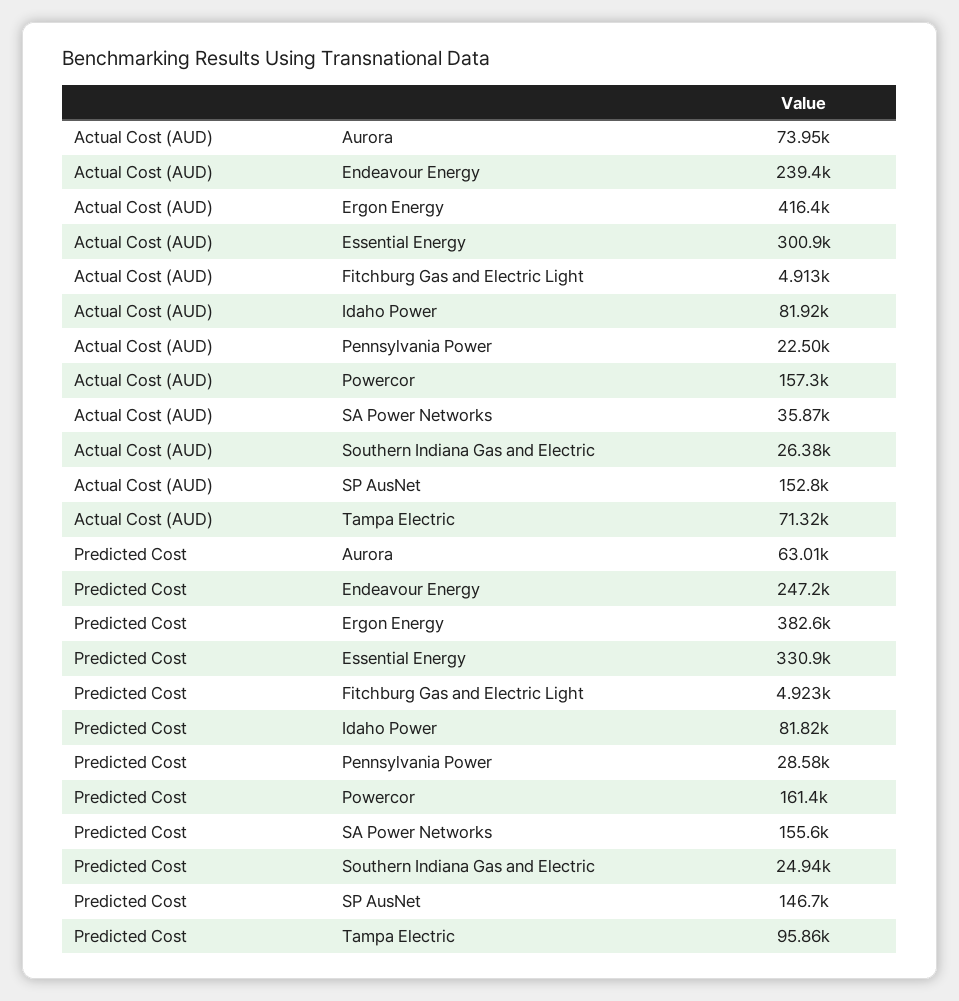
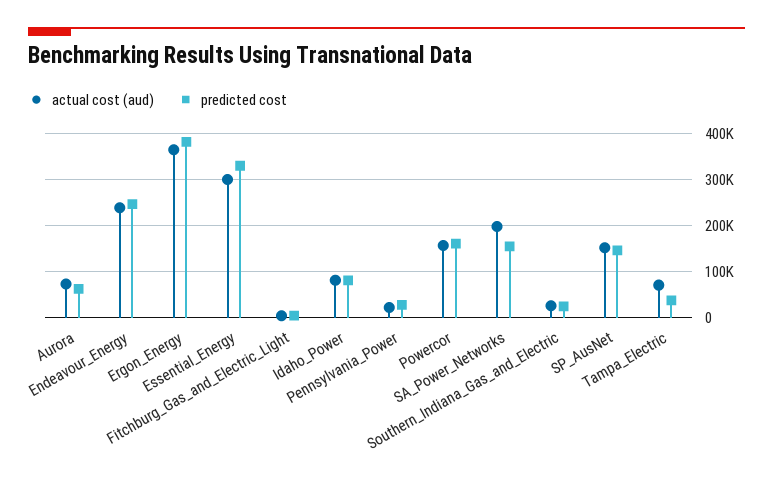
  {
    "Actual Cost (AUD)": {
      "Aurora": 73950,
      "Endeavour Energy": 239400,
-     "Ergon Energy": 416400,
+     "Ergon Energy": 360000,
      "Essential Energy": 300900,
      "Fitchburg Gas and Electric Light": 4913,
      "Idaho Power": 81920,
      "Pennsylvania Power": 22500,
      "Powercor": 157300,
-     "SA Power Networks": 35870,
+     "SA Power Networks": 200000,
      "Southern Indiana Gas and Electric": 26380,
      "SP AusNet": 152800,
      "Tampa Electric": 71320
    },
    "Predicted Cost": {
      "Aurora": 63010,
      "Endeavour Energy": 247200,
      "Ergon Energy": 382600,
      "Essential Energy": 330900,
      "Fitchburg Gas and Electric Light": 4923,
      "Idaho Power": 81820,
      "Pennsylvania Power": 28580,
      "Powercor": 161400,
      "SA Power Networks": 155600,
      "Southern Indiana Gas and Electric": 24940,
      "SP AusNet": 146700,
-     "Tampa Electric": 95860
+     "Tampa Electric": 40000
    }
  }

